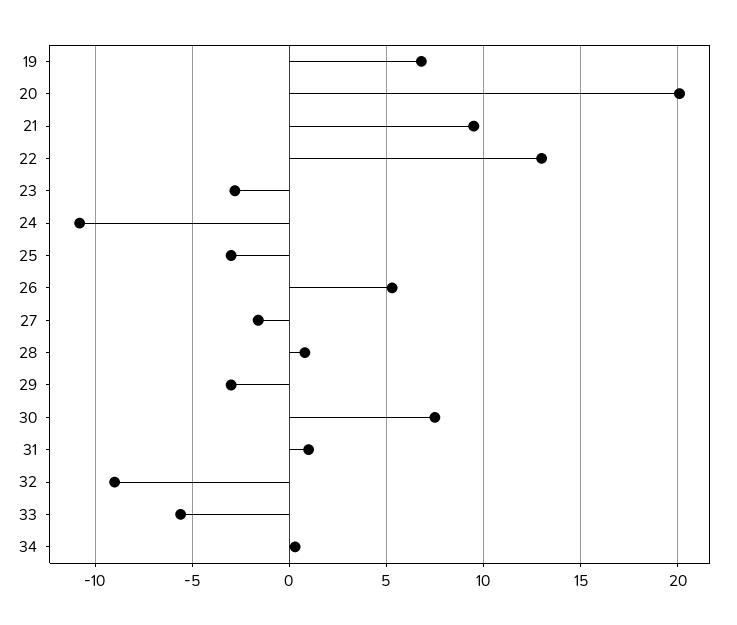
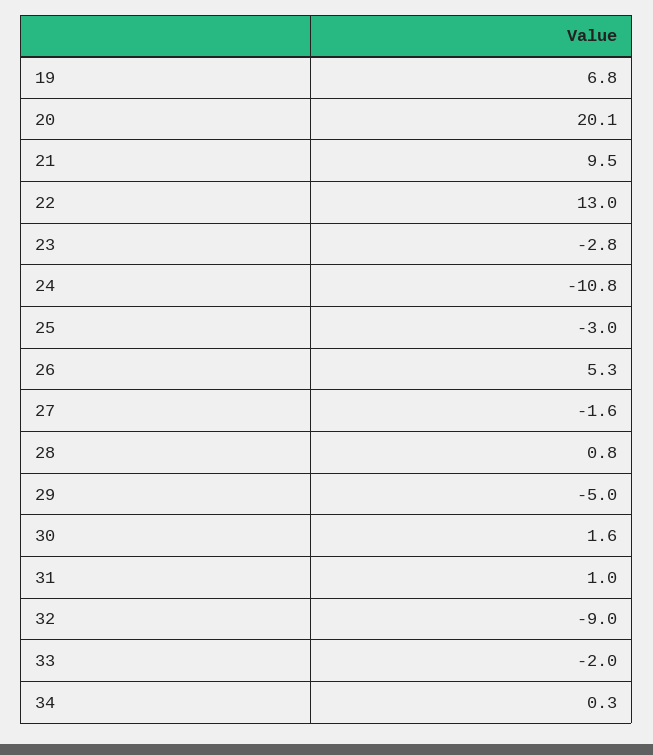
  {
    "19": 6.8,
    "20": 20.1,
    "21": 9.5,
    "22": 13,
    "23": -2.8,
    "24": -10.8,
    "25": -3,
    "26": 5.3,
    "27": -1.6,
    "28": 0.8,
-   "29": -3,
+   "29": -5,
-   "30": 7.5,
+   "30": 1.6,
    "31": 1,
    "32": -9,
-   "33": -5.5,
+   "33": -2,
    "34": 0.3
  }

